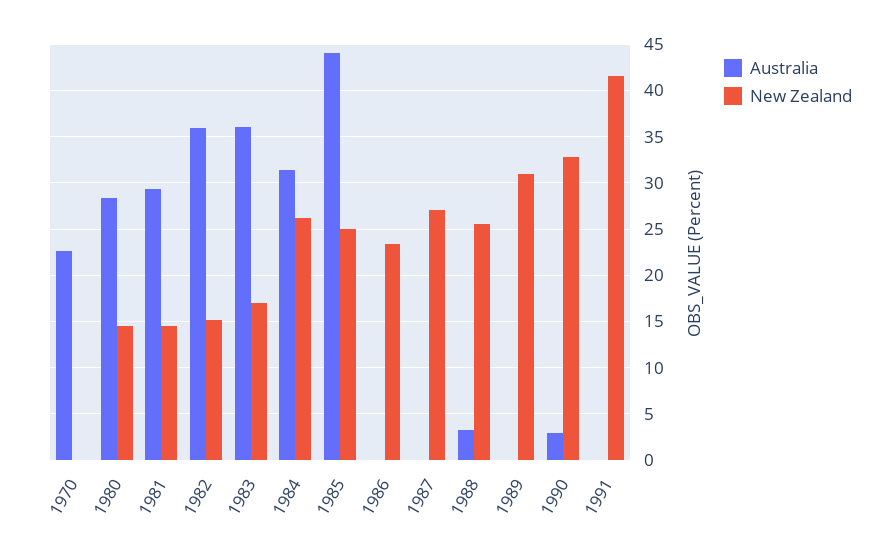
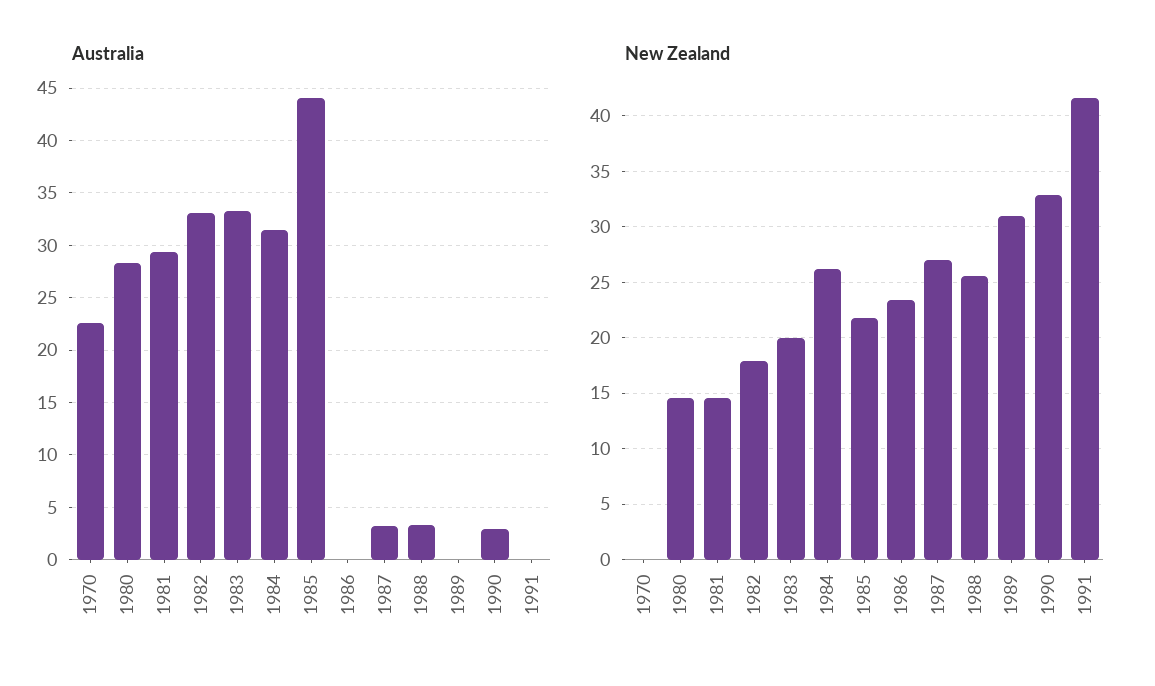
  {
    "Australia": {
      "1970": 23,
      "1980": 28,
      "1981": 29,
-     "1982": 36,
+     "1982": 33,
-     "1983": 36,
+     "1983": 33,
      "1984": 31,
      "1985": 44,
      "1986": 0,
-     "1987": 0,
+     "1987": 3,
      "1988": 3,
      "1989": 0,
      "1990": 3,
      "1991": 0
    },
    "New Zealand": {
      "1970": 0,
      "1980": 15,
      "1981": 15,
-     "1982": 15,
+     "1982": 18,
-     "1983": 17,
+     "1983": 20,
      "1984": 26,
-     "1985": 25,
+     "1985": 22,
      "1986": 23,
      "1987": 27,
      "1988": 26,
      "1989": 31,
      "1990": 33,
      "1991": 42
    }
  }

